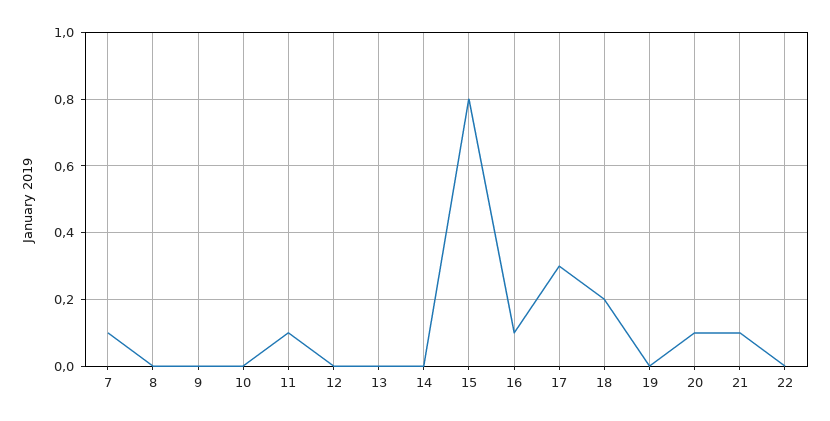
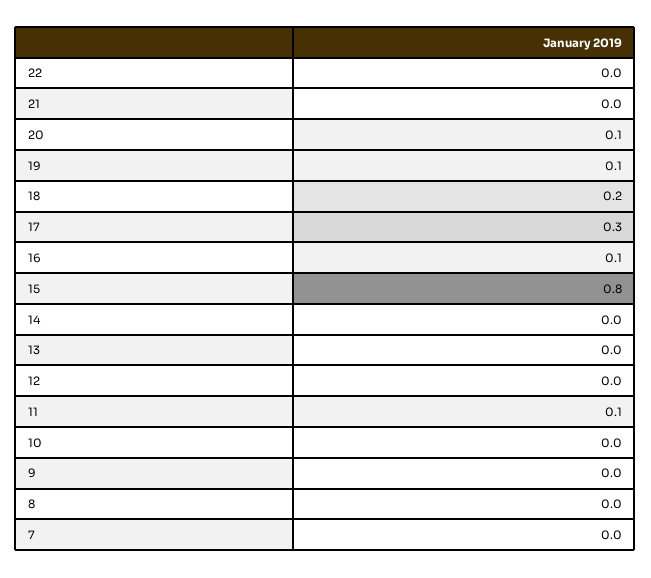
  {
-   "7": 0.1,
+   "7": 0,
    "8": 0,
    "9": 0,
    "10": 0,
    "11": 0.1,
    "12": 0,
    "13": 0,
    "14": 0,
    "15": 0.8,
    "16": 0.1,
    "17": 0.3,
    "18": 0.2,
-   "19": 0,
+   "19": 0.1,
    "20": 0.1,
-   "21": 0.1,
+   "21": 0,
    "22": 0
  }

